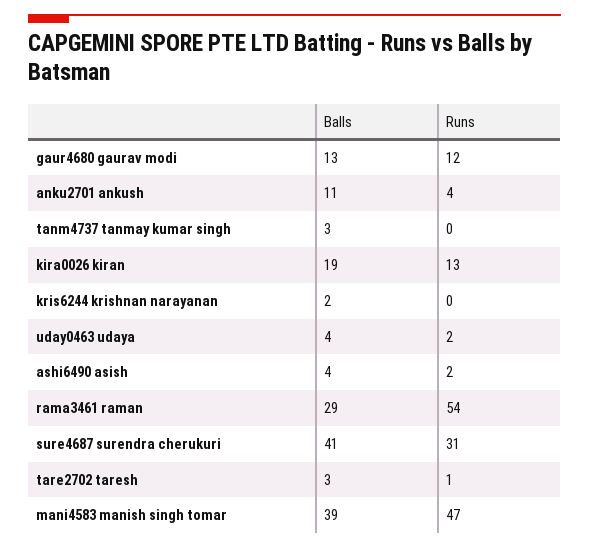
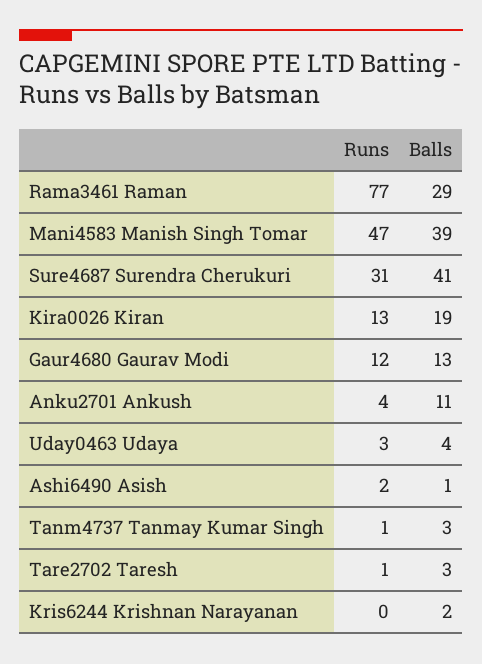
  {
    "Balls": {
      "gaur4680 gaurav modi": 13,
      "anku2701 ankush": 11,
      "tanm4737 tanmay kumar singh": 3,
      "kira0026 kiran": 19,
      "kris6244 krishnan narayanan": 2,
      "uday0463 udaya": 4,
-     "ashi6490 asish": 4,
+     "ashi6490 asish": 1,
      "rama3461 raman": 29,
      "sure4687 surendra cherukuri": 41,
      "tare2702 taresh": 3,
      "mani4583 manish singh tomar": 39
    },
    "Runs": {
      "gaur4680 gaurav modi": 12,
      "anku2701 ankush": 4,
-     "tanm4737 tanmay kumar singh": 0,
+     "tanm4737 tanmay kumar singh": 1,
      "kira0026 kiran": 13,
      "kris6244 krishnan narayanan": 0,
-     "uday0463 udaya": 2,
+     "uday0463 udaya": 3,
      "ashi6490 asish": 2,
-     "rama3461 raman": 54,
+     "rama3461 raman": 77,
      "sure4687 surendra cherukuri": 31,
      "tare2702 taresh": 1,
      "mani4583 manish singh tomar": 47
    }
  }

